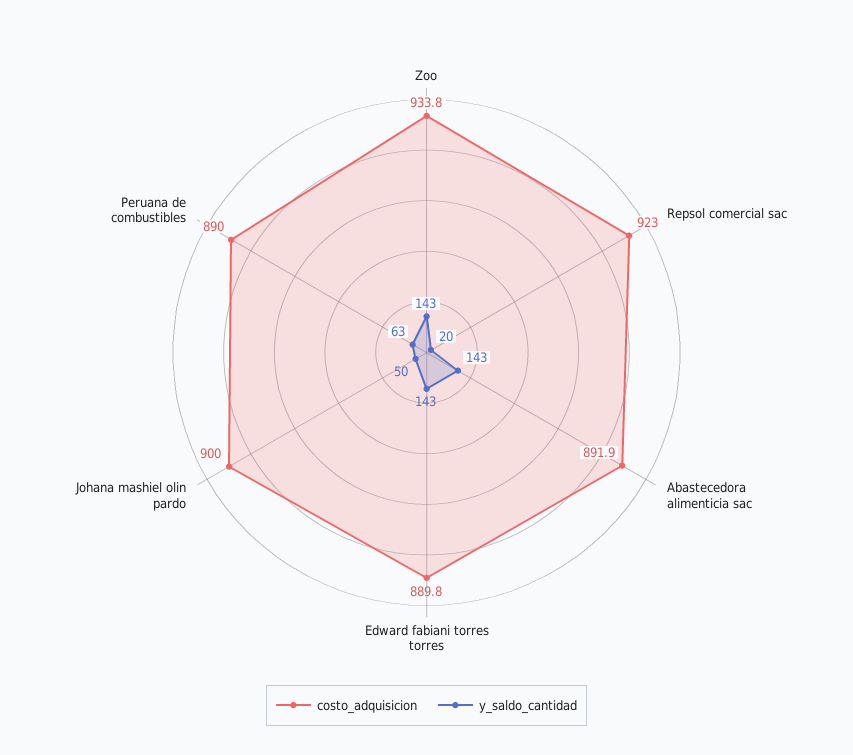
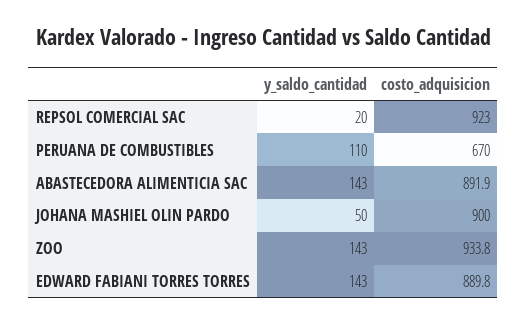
  {
    "costo_adquisicion": {
      "Zoo": 933.8,
      "Repsol comercial sac": 923,
      "Abastecedora alimenticia sac": 891.9,
      "Edward fabiani torres torres": 889.8,
      "Johana mashiel olin pardo": 900,
-     "Peruana de combustibles": 890
+     "Peruana de combustibles": 670
    },
    "y_saldo_cantidad": {
      "Zoo": 143,
      "Repsol comercial sac": 20,
      "Abastecedora alimenticia sac": 143,
      "Edward fabiani torres torres": 143,
      "Johana mashiel olin pardo": 50,
-     "Peruana de combustibles": 63
+     "Peruana de combustibles": 110
    }
  }

